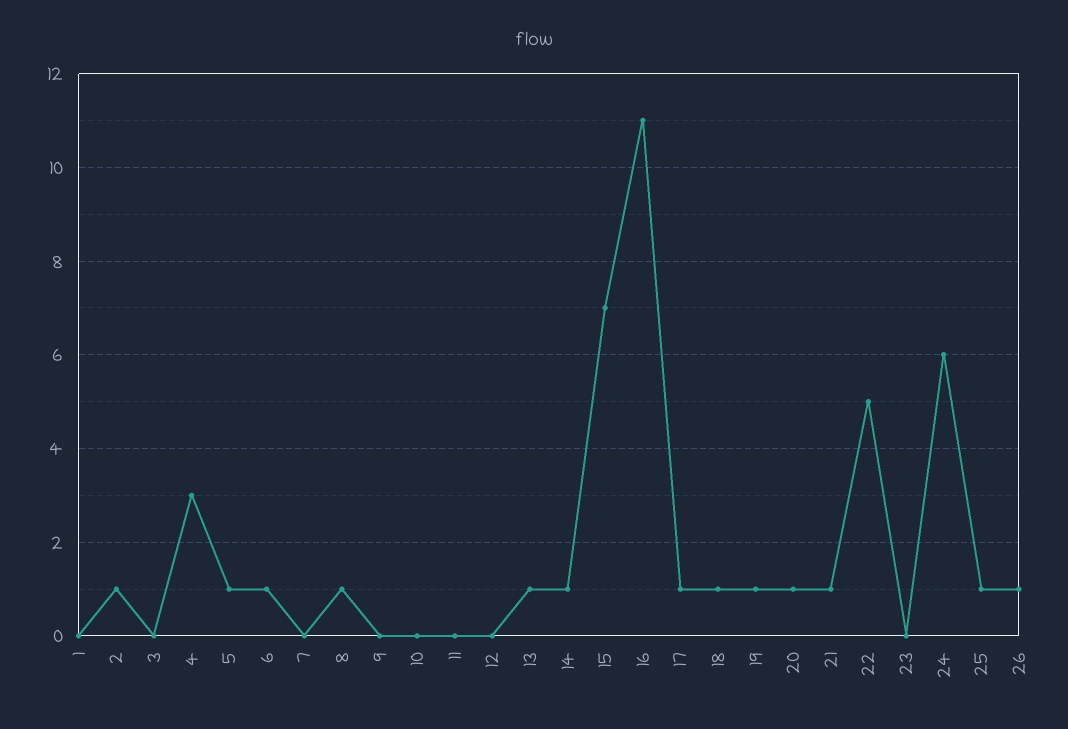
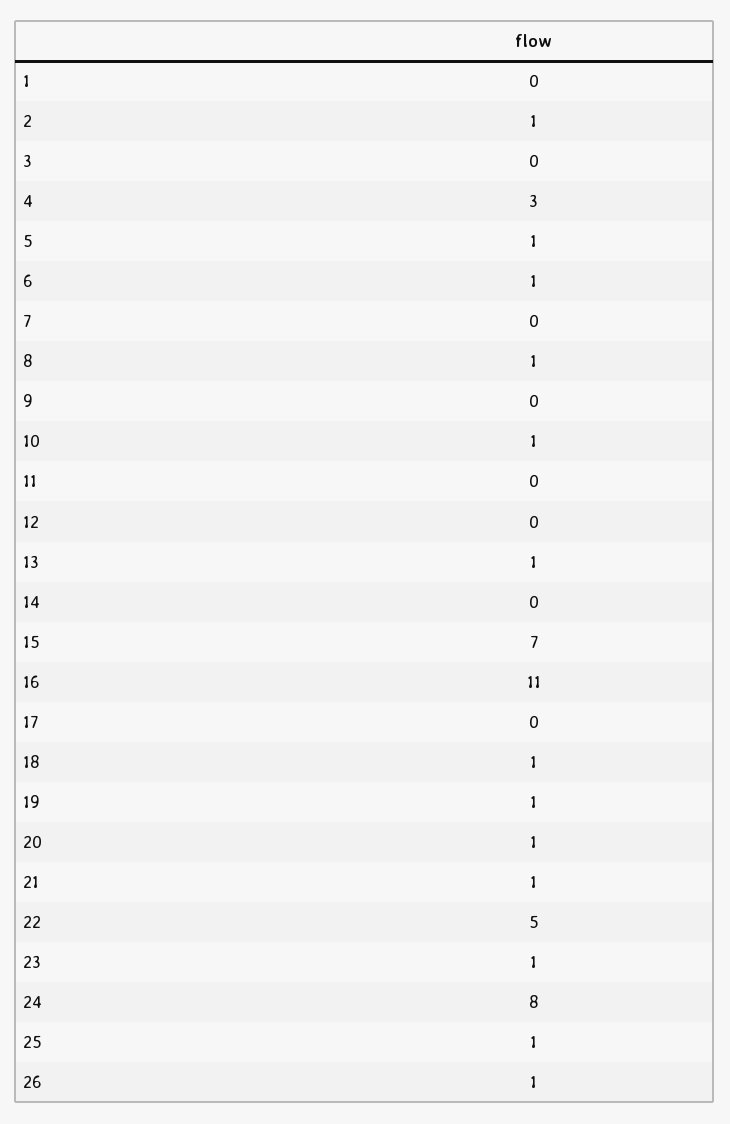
  {
    "1": 0,
    "2": 1,
    "3": 0,
    "4": 3,
    "5": 1,
    "6": 1,
    "7": 0,
    "8": 1,
    "9": 0,
-   "10": 0,
+   "10": 1,
    "11": 0,
    "12": 0,
    "13": 1,
-   "14": 1,
+   "14": 0,
    "15": 7,
    "16": 11,
-   "17": 1,
+   "17": 0,
    "18": 1,
    "19": 1,
    "20": 1,
    "21": 1,
    "22": 5,
-   "23": 0,
+   "23": 1,
-   "24": 6,
+   "24": 8,
    "25": 1,
    "26": 1
  }

